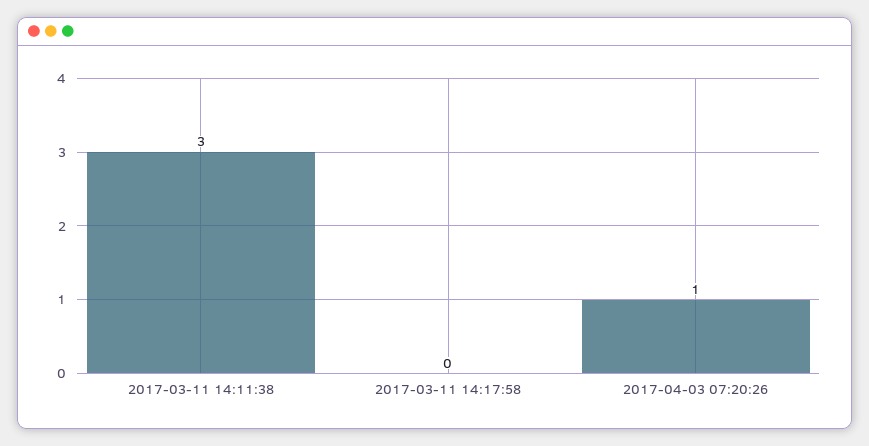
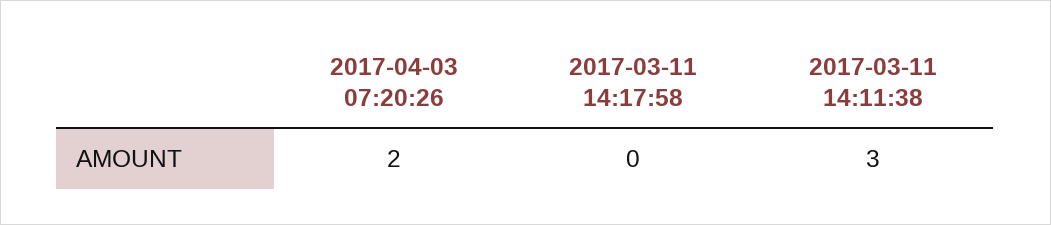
  {
    "2017-03-11 14:11:38": 3,
    "2017-03-11 14:17:58": 0,
-   "2017-04-03 07:20:26": 1
+   "2017-04-03 07:20:26": 2
  }

